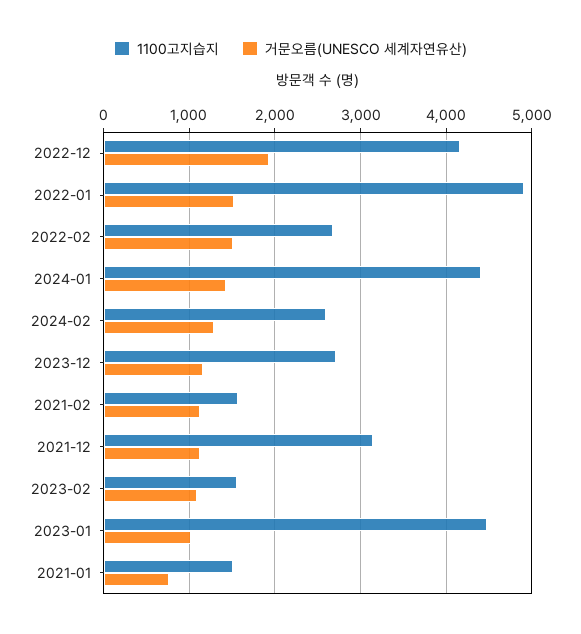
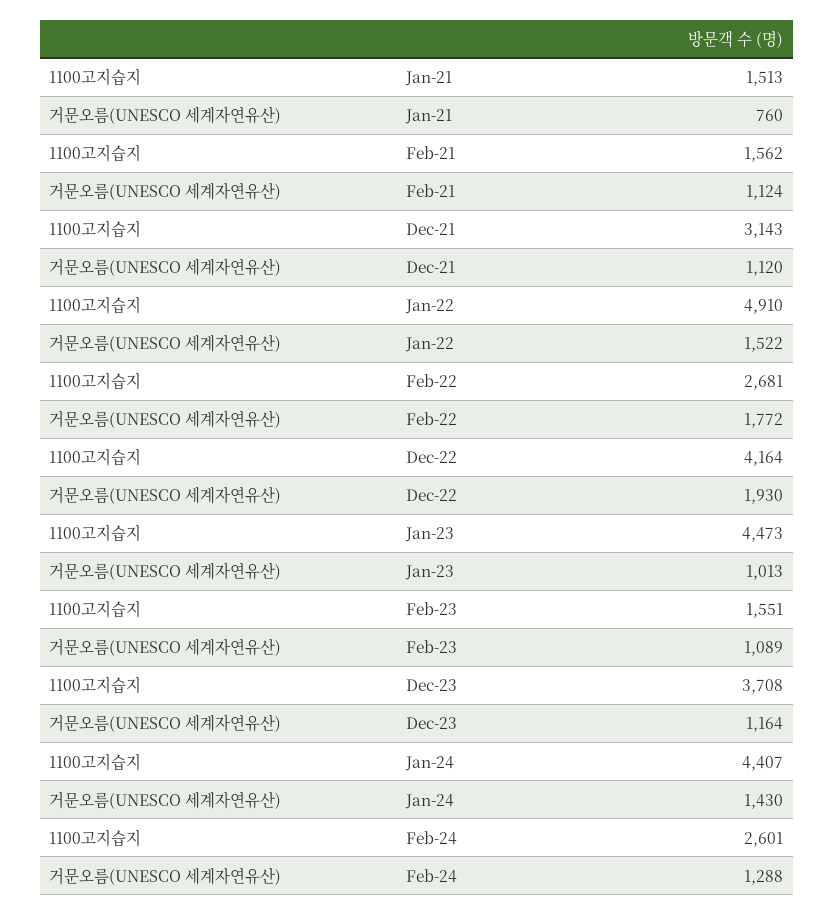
  {
    "1100고지습지": {
      "2022-12": 4164,
      "2022-01": 4910,
      "2022-02": 2681,
      "2024-01": 4407,
      "2024-02": 2601,
-     "2023-12": 2700,
+     "2023-12": 3708,
      "2021-02": 1562,
      "2021-12": 3143,
      "2023-02": 1551,
      "2023-01": 4473,
      "2021-01": 1513
    },
    "거문오름(UNESCO 세계자연유산)": {
      "2022-12": 1930,
      "2022-01": 1522,
-     "2022-02": 1500,
+     "2022-02": 1772,
      "2024-01": 1430,
      "2024-02": 1288,
      "2023-12": 1164,
      "2021-02": 1124,
      "2021-12": 1120,
      "2023-02": 1089,
      "2023-01": 1013,
      "2021-01": 760
    }
  }

